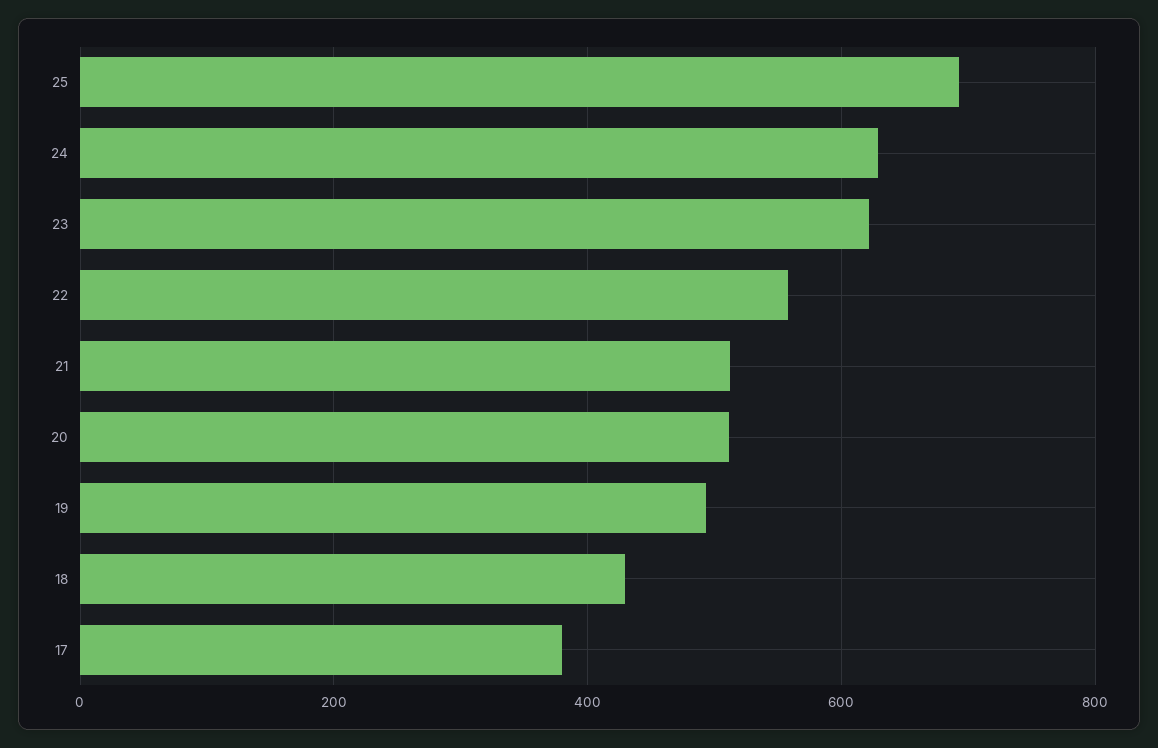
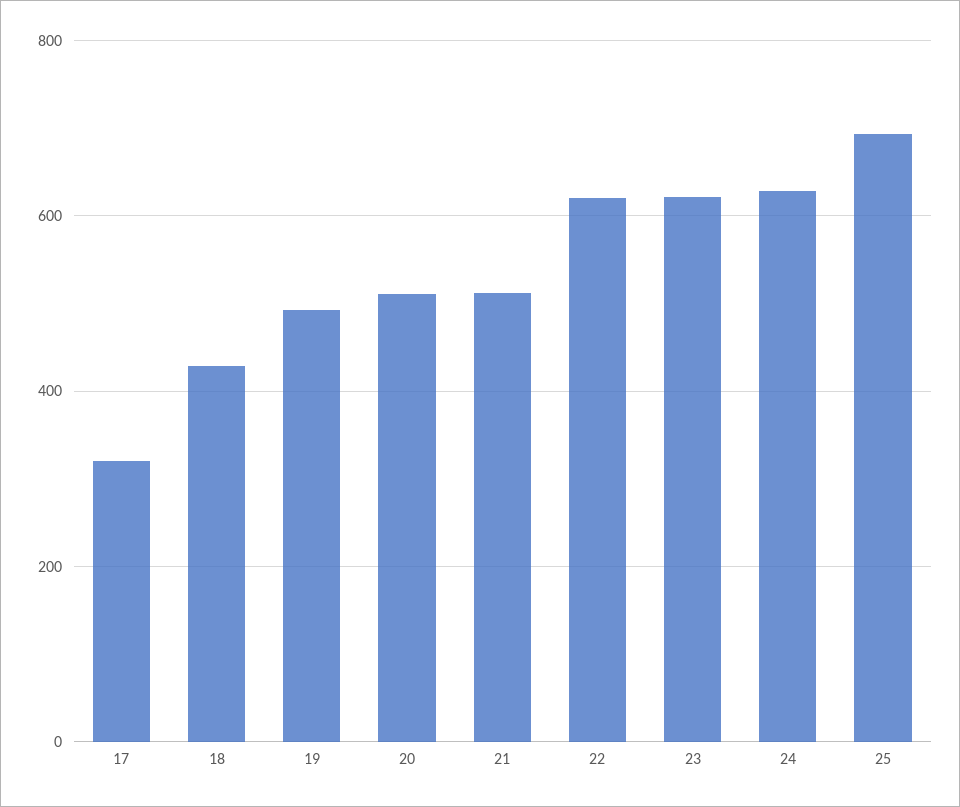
  {
    "25": 700,
    "24": 620,
    "23": 620,
-   "22": 560,
+   "22": 620,
    "21": 520,
    "20": 520,
    "19": 500,
    "18": 420,
-   "17": 380
+   "17": 320
  }

